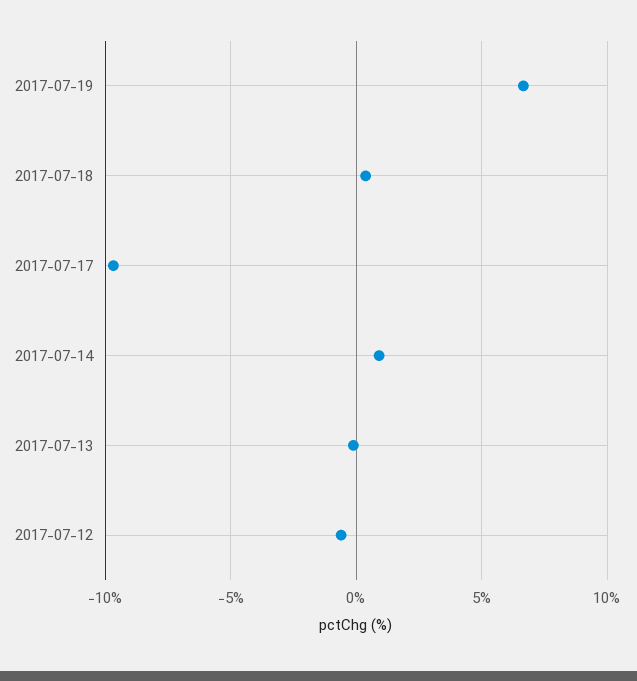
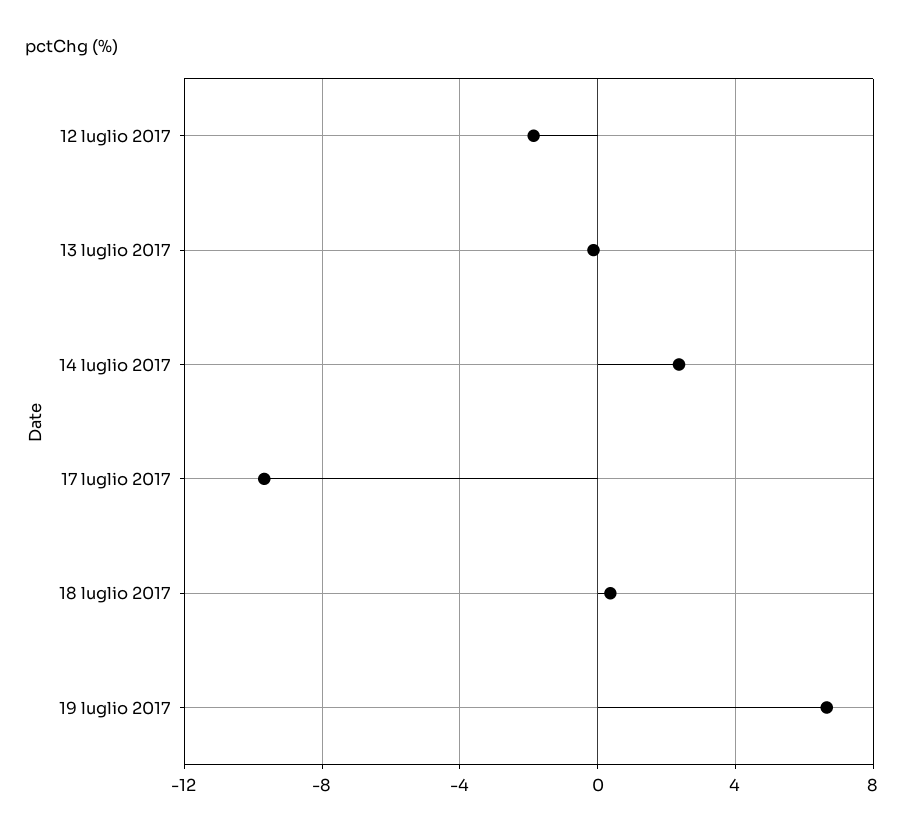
  {
    "2017-07-19": 6.5,
    "2017-07-18": 0.5,
    "2017-07-17": -9.5,
-   "2017-07-14": 1,
+   "2017-07-14": 2.5,
    "2017-07-13": 0,
-   "2017-07-12": -0.5
+   "2017-07-12": -2
  }

